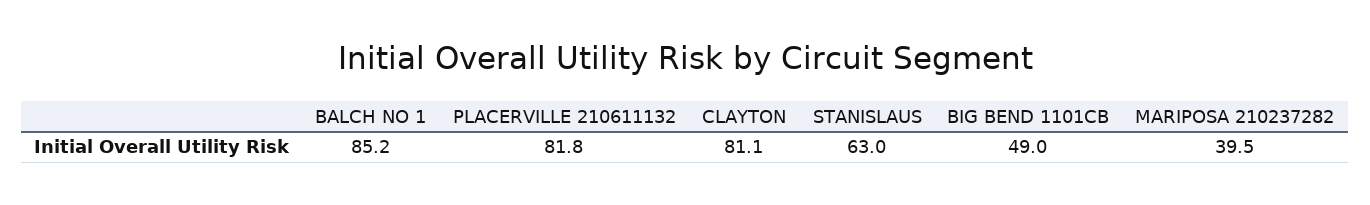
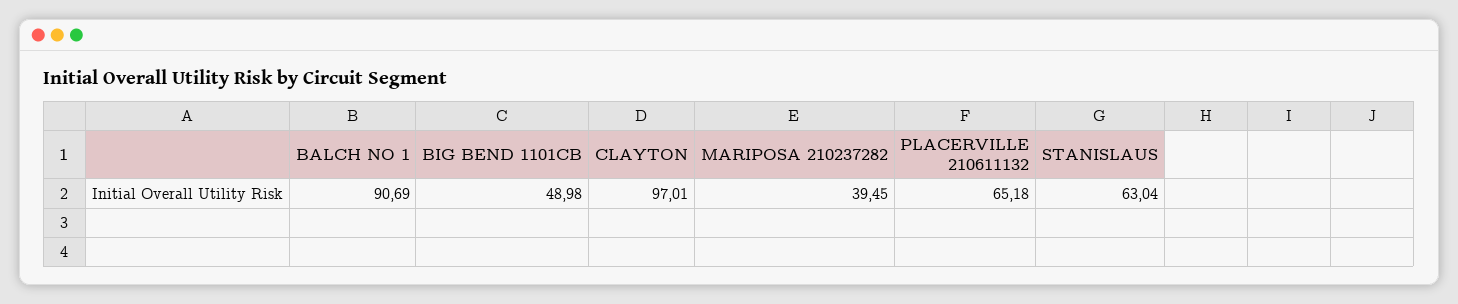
  {
-   "BALCH NO 1": 85.2,
+   "BALCH NO 1": 90.69,
-   "PLACERVILLE 210611132": 81.8,
+   "PLACERVILLE 210611132": 65.18,
-   "CLAYTON": 81.1,
+   "CLAYTON": 97.01,
    "STANISLAUS": 63.04,
    "BIG BEND 1101CB": 48.98,
    "MARIPOSA 210237282": 39.45
  }

